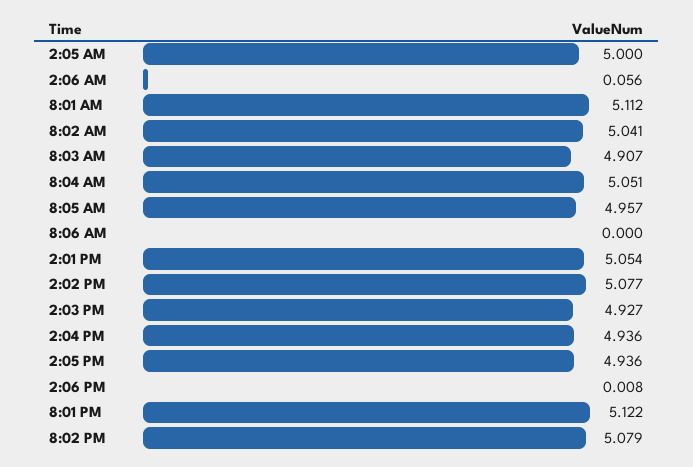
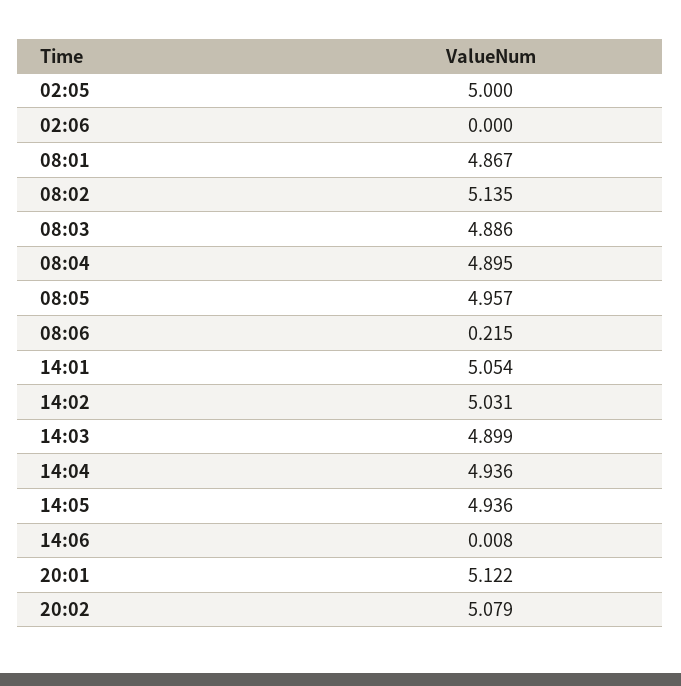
  {
    "2:05 AM": 5,
-   "2:06 AM": 0.056,
+   "2:06 AM": 0,
-   "8:01 AM": 5.112,
+   "8:01 AM": 4.867,
-   "8:02 AM": 5.041,
+   "8:02 AM": 5.135,
-   "8:03 AM": 4.907,
+   "8:03 AM": 4.886,
-   "8:04 AM": 5.051,
+   "8:04 AM": 4.895,
    "8:05 AM": 4.957,
-   "8:06 AM": 0,
+   "8:06 AM": 0.215,
    "2:01 PM": 5.054,
-   "2:02 PM": 5.077,
+   "2:02 PM": 5.031,
-   "2:03 PM": 4.927,
+   "2:03 PM": 4.899,
    "2:04 PM": 4.936,
    "2:05 PM": 4.936,
    "2:06 PM": 0.008,
    "8:01 PM": 5.122,
    "8:02 PM": 5.079
  }

